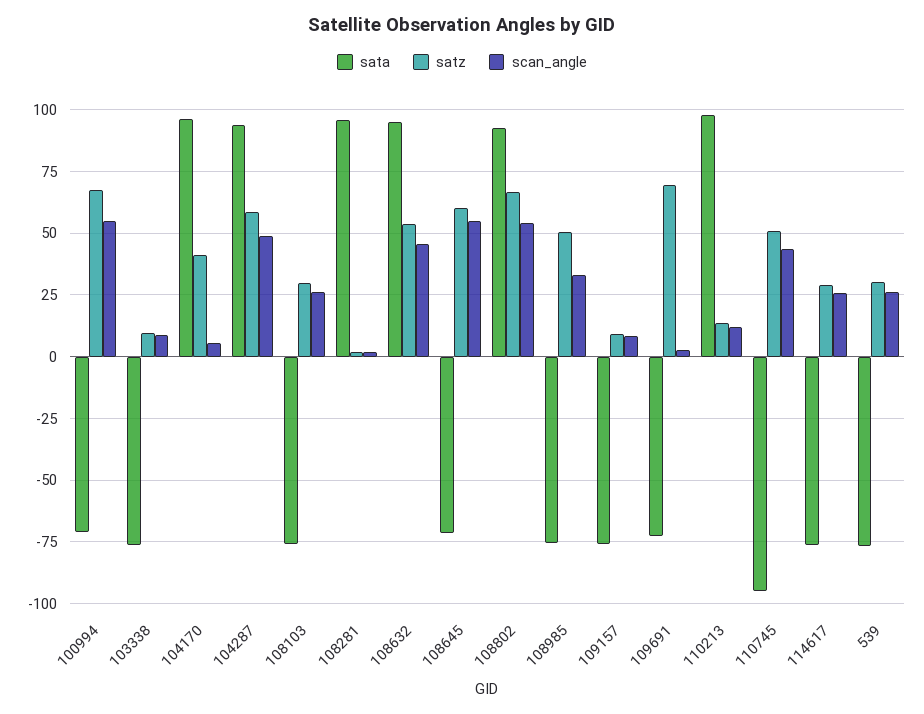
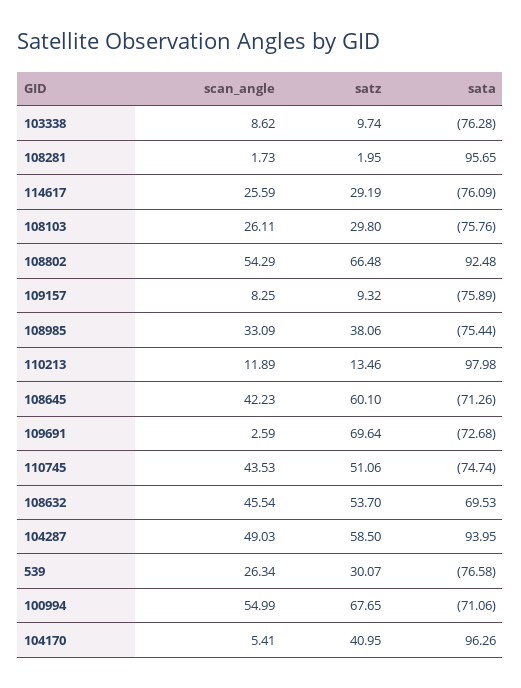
  {
    "sata": {
      "100994": -71.06,
      "103338": -76.28,
      "104170": 96.26,
      "104287": 93.95,
      "108103": -75.76,
      "108281": 95.65,
-     "108632": 95,
+     "108632": 69.53,
      "108645": -71.26,
      "108802": 92.48,
      "108985": -75.44,
      "109157": -75.89,
      "109691": -72.68,
      "110213": 97.98,
-     "110745": -95,
+     "110745": -74.74,
      "114617": -76.09,
      "539": -76.58
    },
    "satz": {
      "100994": 67.65,
      "103338": 9.74,
      "104170": 40.95,
      "104287": 58.5,
      "108103": 29.8,
      "108281": 1.95,
      "108632": 53.7,
      "108645": 60.1,
      "108802": 66.48,
-     "108985": 50,
+     "108985": 38.06,
      "109157": 9.32,
      "109691": 69.64,
      "110213": 13.46,
      "110745": 51.06,
      "114617": 29.19,
      "539": 30.07
    },
    "scan_angle": {
      "100994": 54.99,
      "103338": 8.62,
      "104170": 5.41,
      "104287": 49.03,
      "108103": 26.11,
      "108281": 1.73,
      "108632": 45.54,
-     "108645": 55,
+     "108645": 42.23,
      "108802": 54.29,
      "108985": 33.09,
      "109157": 8.25,
      "109691": 2.59,
      "110213": 11.89,
      "110745": 43.53,
      "114617": 25.59,
      "539": 26.34
    }
  }

